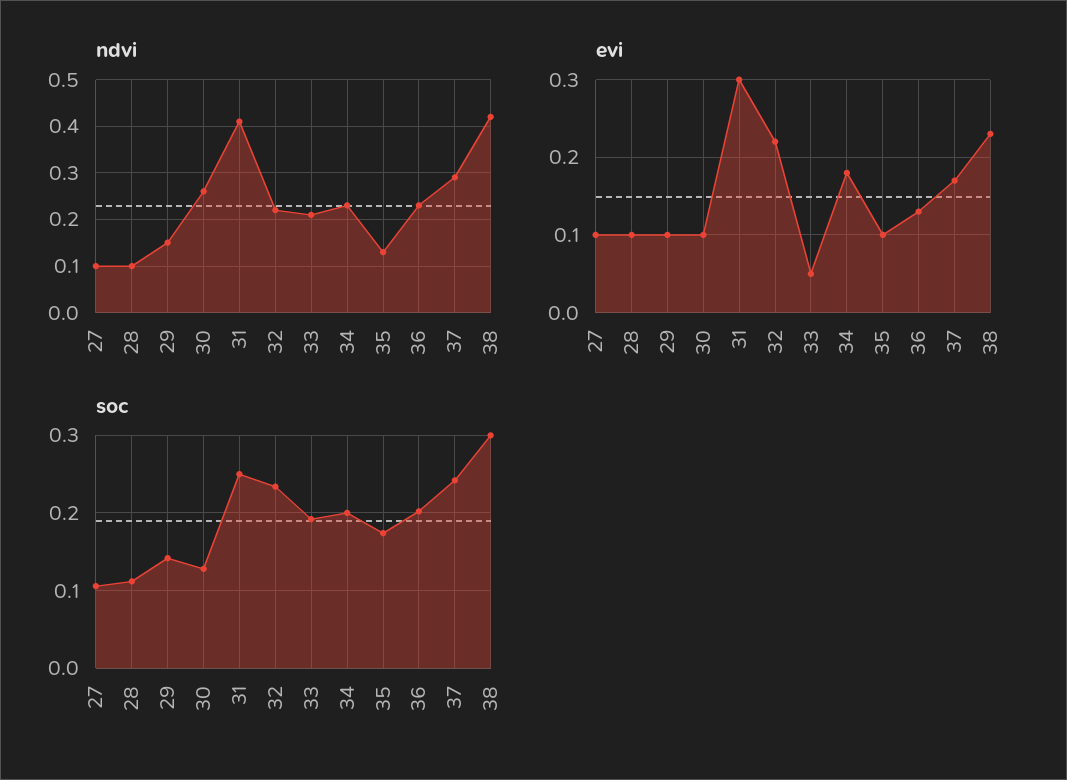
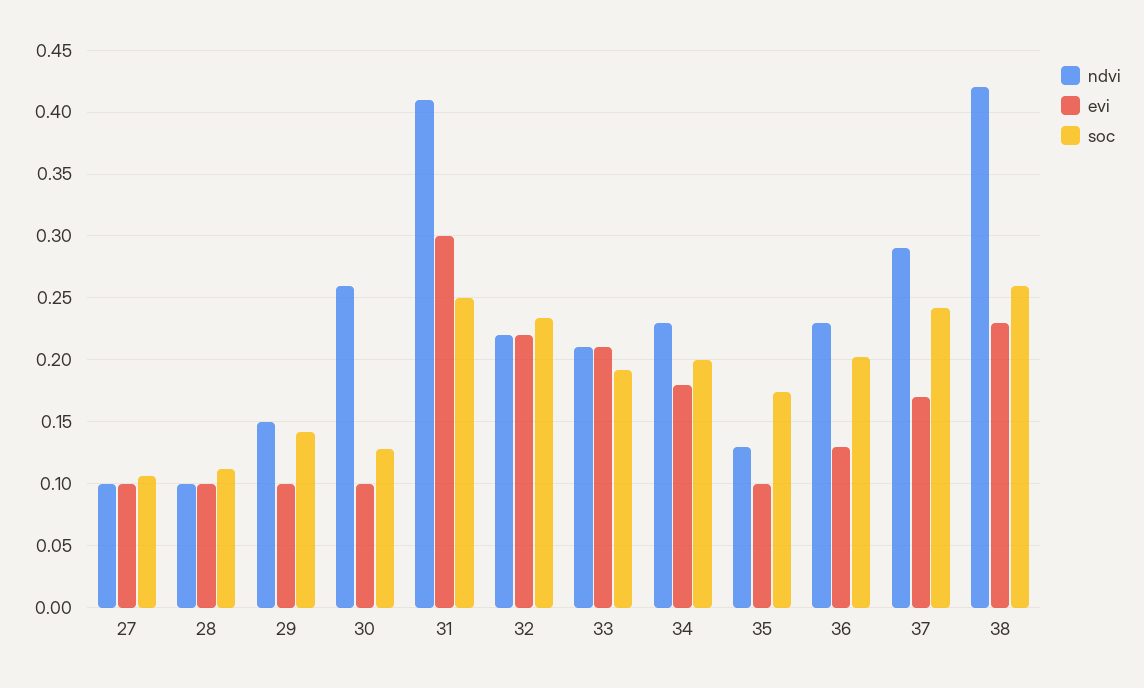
  {
    "ndvi": {
      "27": 0.1,
      "28": 0.1,
      "29": 0.15,
      "30": 0.26,
      "31": 0.41,
      "32": 0.22,
      "33": 0.21,
      "34": 0.23,
      "35": 0.13,
      "36": 0.23,
      "37": 0.29,
      "38": 0.42
    },
    "evi": {
      "27": 0.1,
      "28": 0.1,
      "29": 0.1,
      "30": 0.1,
      "31": 0.3,
      "32": 0.22,
-     "33": 0.05,
+     "33": 0.21,
      "34": 0.18,
      "35": 0.1,
      "36": 0.13,
      "37": 0.17,
      "38": 0.23
    },
    "soc": {
      "27": 0.105,
      "28": 0.11,
      "29": 0.14,
      "30": 0.13,
      "31": 0.25,
      "32": 0.235,
      "33": 0.19,
      "34": 0.2,
      "35": 0.175,
      "36": 0.2,
      "37": 0.24,
-     "38": 0.3
+     "38": 0.26
    }
  }

